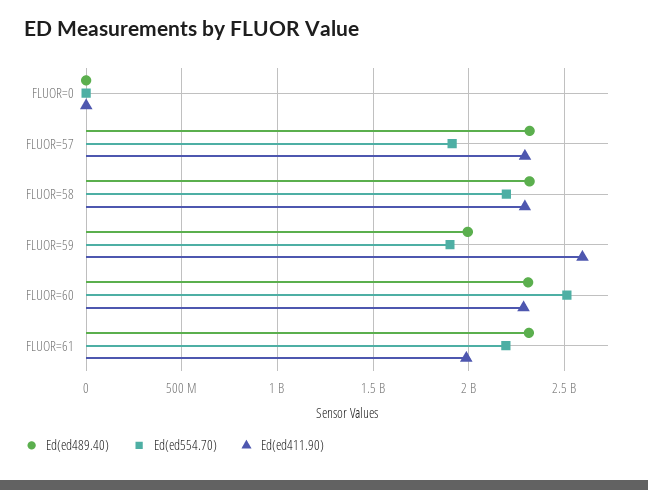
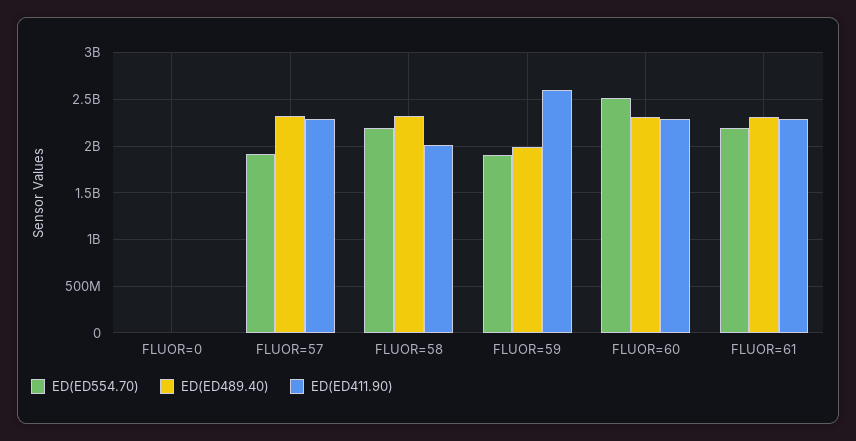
  {
    "Ed(ed489.40)": {
      "FLUOR=0": 0,
      "FLUOR=57": 2300000000,
      "FLUOR=58": 2300000000,
      "FLUOR=59": 2000000000,
      "FLUOR=60": 2300000000,
      "FLUOR=61": 2300000000
    },
    "Ed(ed554.70)": {
      "FLUOR=0": 0,
      "FLUOR=57": 1900000000,
      "FLUOR=58": 2200000000,
      "FLUOR=59": 1900000000,
      "FLUOR=60": 2500000000,
      "FLUOR=61": 2200000000
    },
    "Ed(ed411.90)": {
      "FLUOR=0": 0,
      "FLUOR=57": 2300000000,
-     "FLUOR=58": 2300000000,
+     "FLUOR=58": 2000000000,
      "FLUOR=59": 2600000000,
      "FLUOR=60": 2300000000,
-     "FLUOR=61": 2000000000
+     "FLUOR=61": 2300000000
    }
  }

